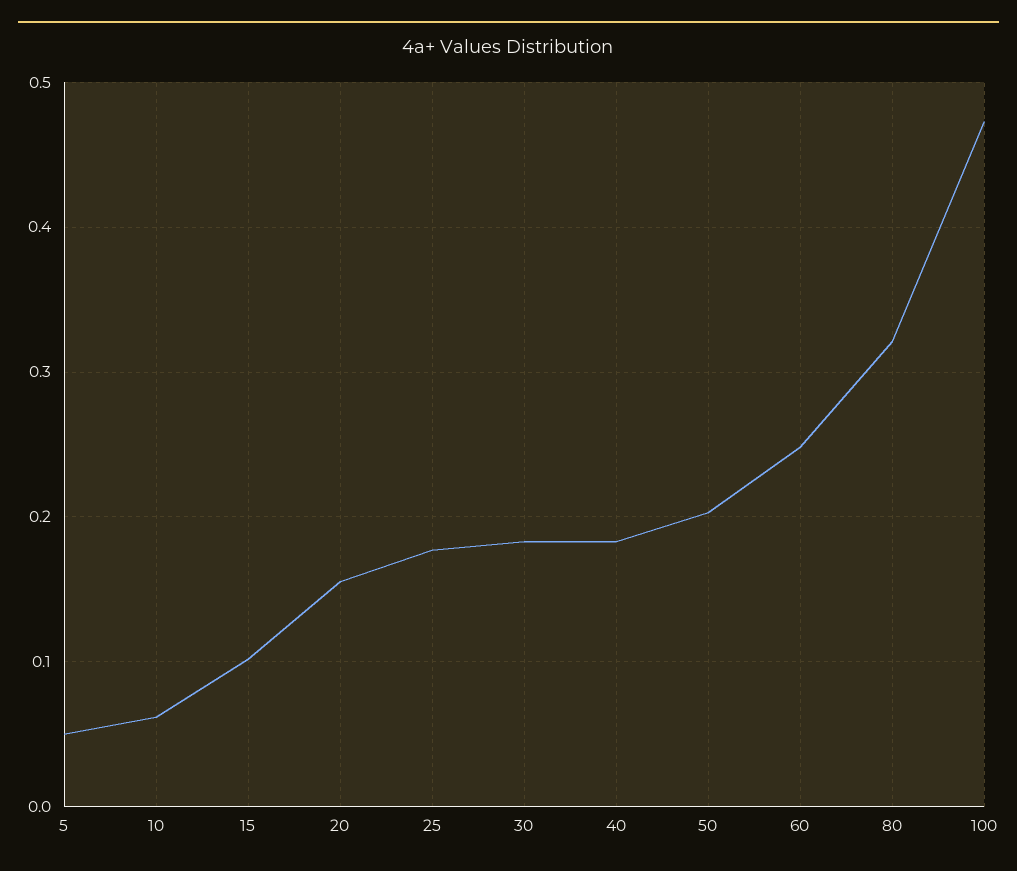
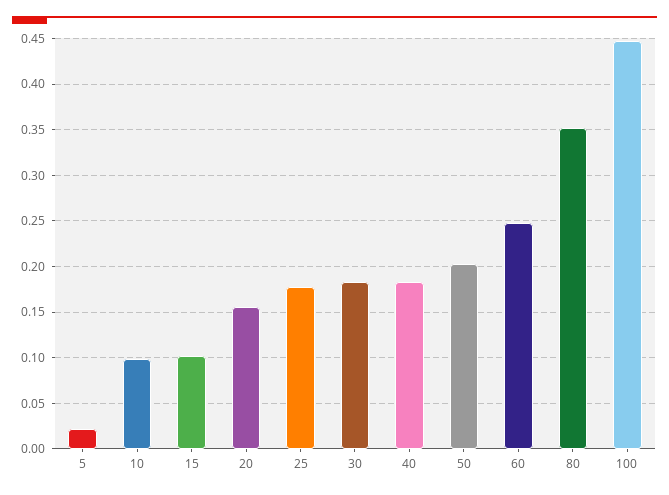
  {
-   "5": 0.05,
+   "5": 0.02,
-   "10": 0.06,
+   "10": 0.1,
    "15": 0.1,
    "20": 0.16,
    "25": 0.18,
    "30": 0.18,
    "40": 0.18,
    "50": 0.2,
    "60": 0.25,
-   "80": 0.32,
+   "80": 0.35,
-   "100": 0.47
+   "100": 0.45
  }

